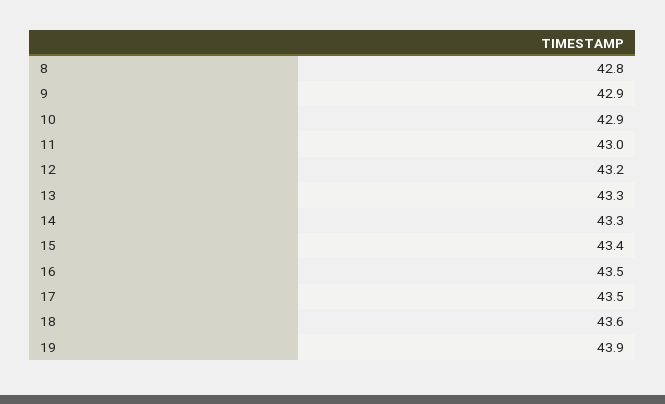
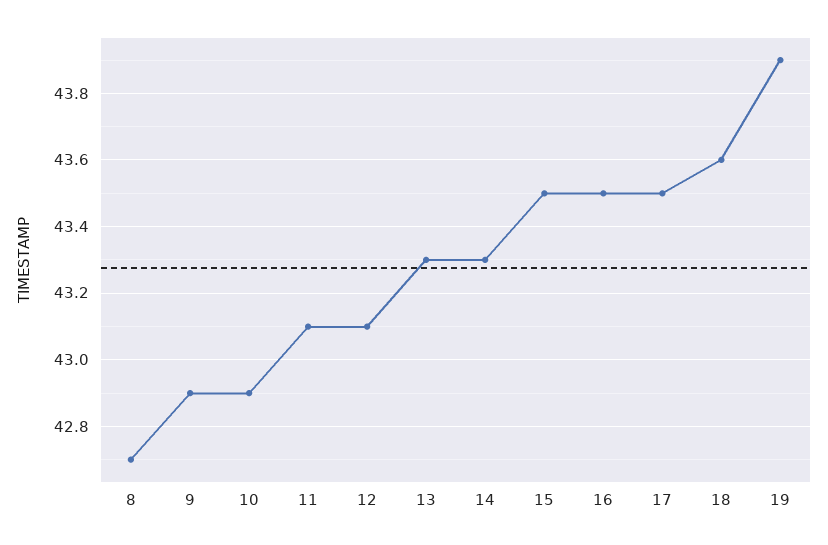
  {
-   "8": 42.8,
+   "8": 42.7,
    "9": 42.9,
    "10": 42.9,
-   "11": 43,
+   "11": 43.1,
-   "12": 43.2,
+   "12": 43.1,
    "13": 43.3,
    "14": 43.3,
-   "15": 43.4,
+   "15": 43.5,
    "16": 43.5,
    "17": 43.5,
    "18": 43.6,
    "19": 43.9
  }

